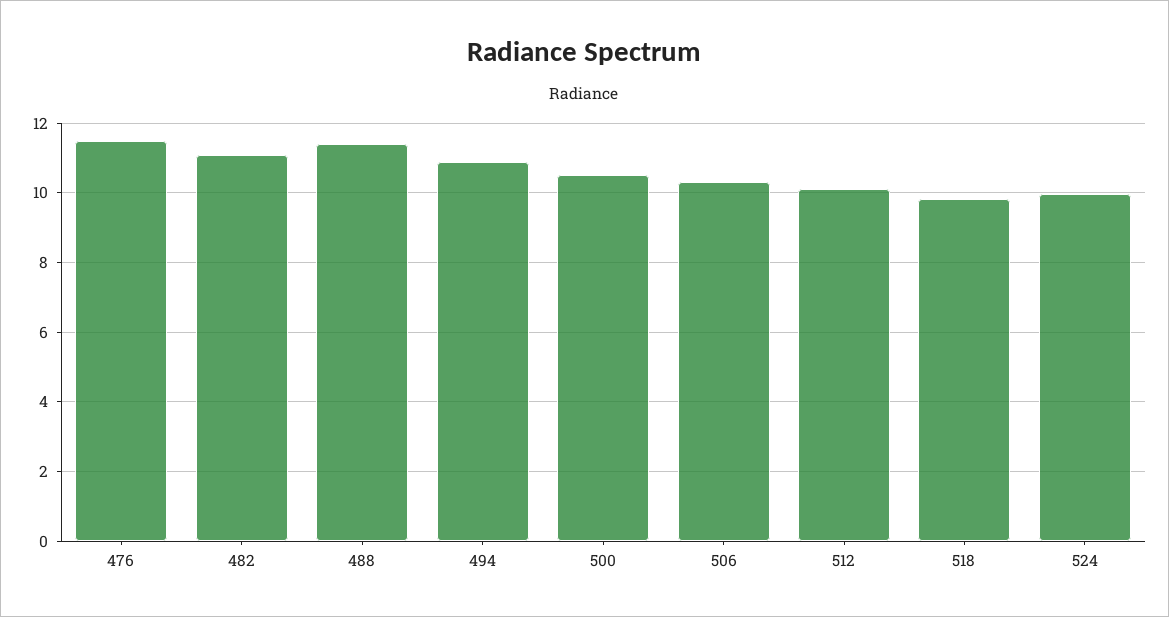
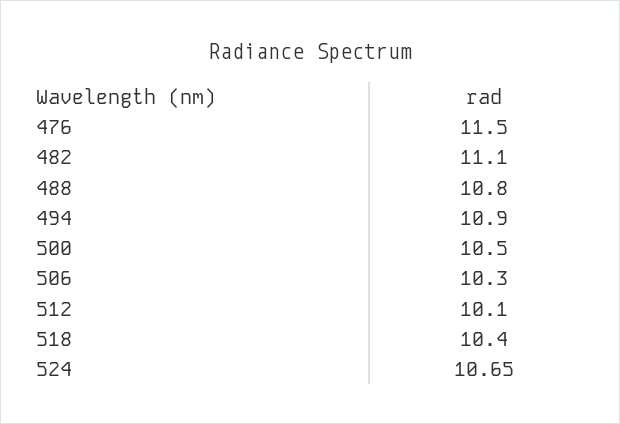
  {
    "476": 11.5,
    "482": 11.1,
-   "488": 11.4,
+   "488": 10.8,
    "494": 10.9,
    "500": 10.5,
    "506": 10.3,
    "512": 10.1,
-   "518": 9.8,
+   "518": 10.4,
-   "524": 10
+   "524": 10.65
  }

